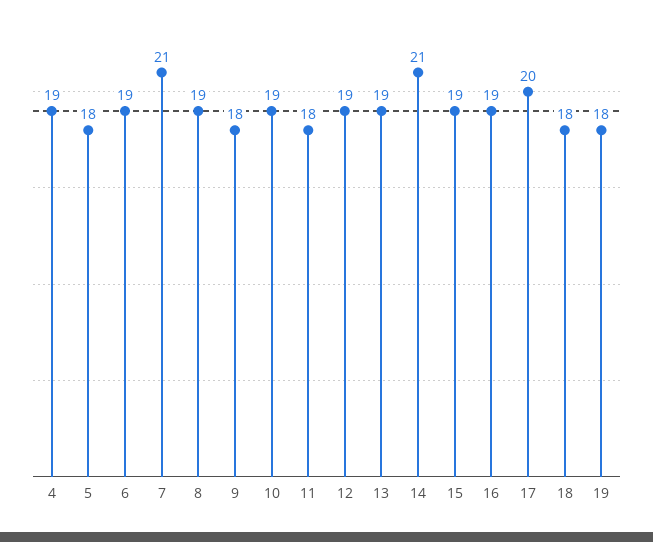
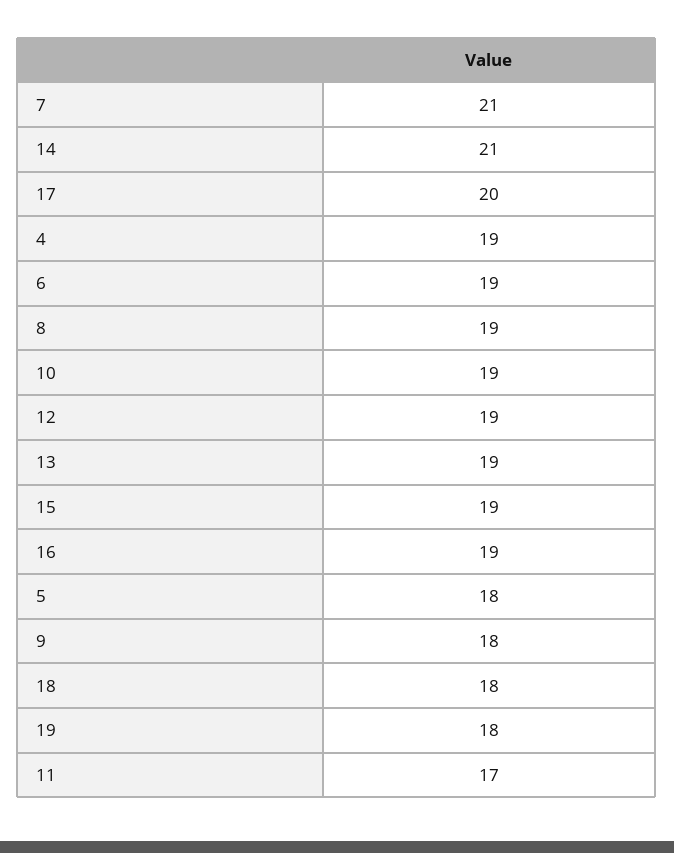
  {
    "4": 19,
    "5": 18,
    "6": 19,
    "7": 21,
    "8": 19,
    "9": 18,
    "10": 19,
-   "11": 18,
+   "11": 17,
    "12": 19,
    "13": 19,
    "14": 21,
    "15": 19,
    "16": 19,
    "17": 20,
    "18": 18,
    "19": 18
  }

